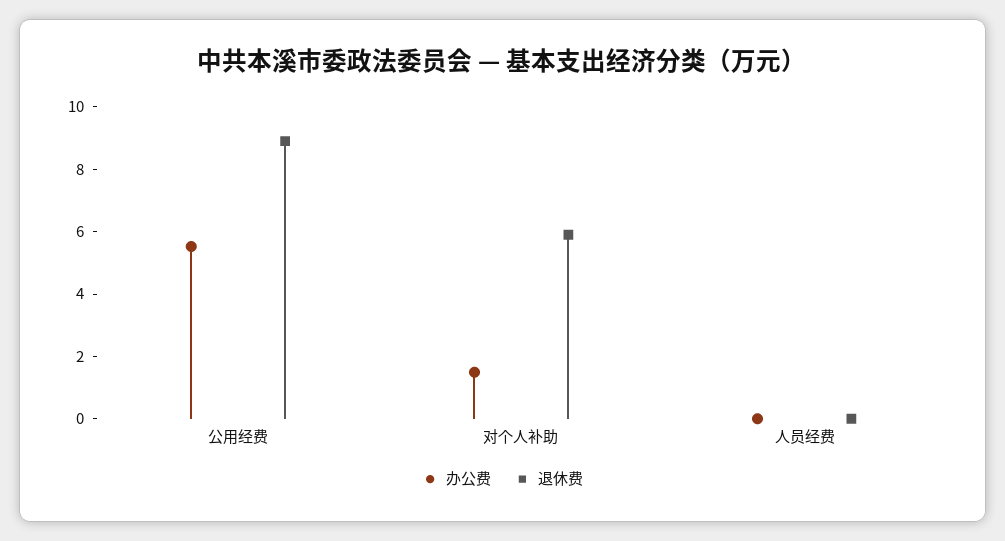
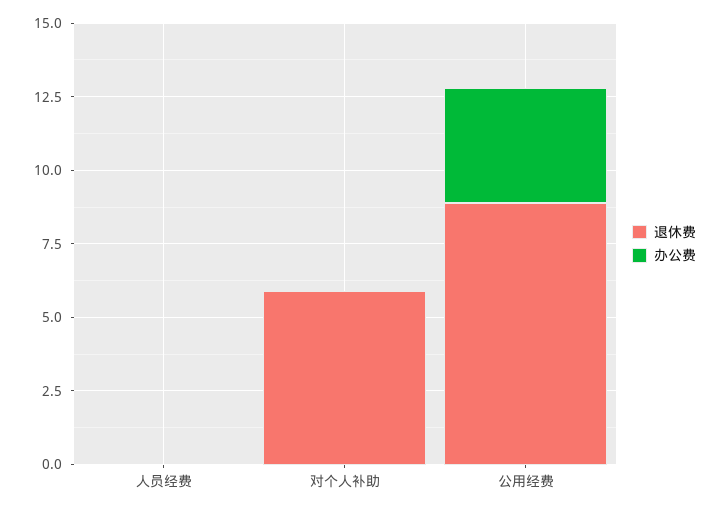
  {
    "办公费": {
-     "公用经费": 5.5,
+     "公用经费": 4,
-     "对个人补助": 1.5,
+     "对个人补助": 0,
      "人员经费": 0
    },
    "退休费": {
      "公用经费": 9,
      "对个人补助": 6,
      "人员经费": 0
    }
  }

